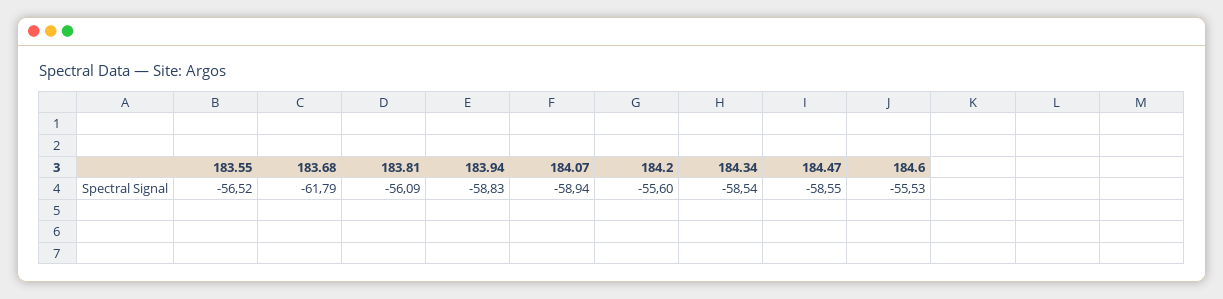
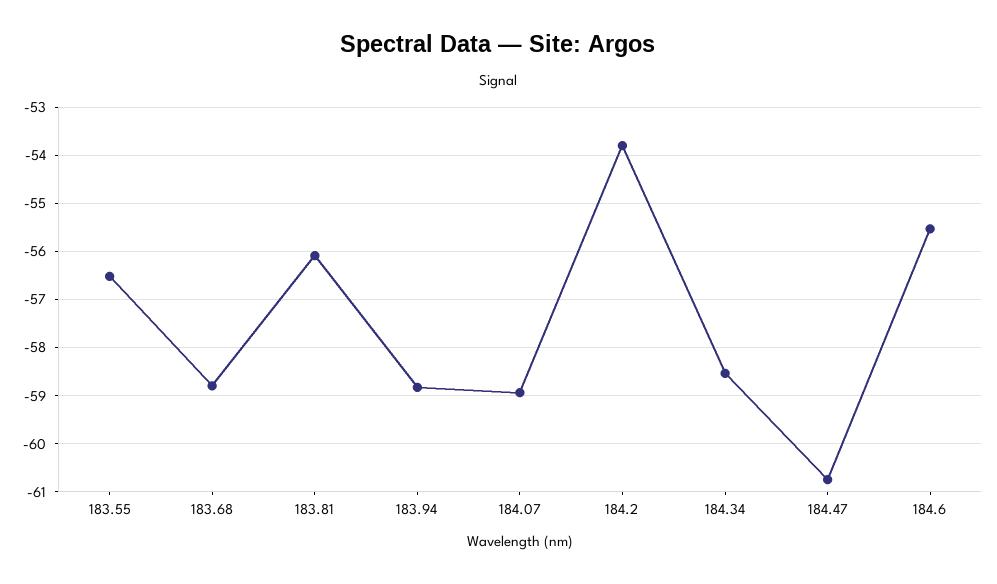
  {
    "183.55": -56.52,
-   "183.68": -61.79,
+   "183.68": -58.8,
    "183.81": -56.09,
    "183.94": -58.83,
    "184.07": -58.94,
-   "184.2": -55.6,
+   "184.2": -53.8,
    "184.34": -58.54,
-   "184.47": -58.55,
+   "184.47": -60.8,
    "184.6": -55.53
  }

